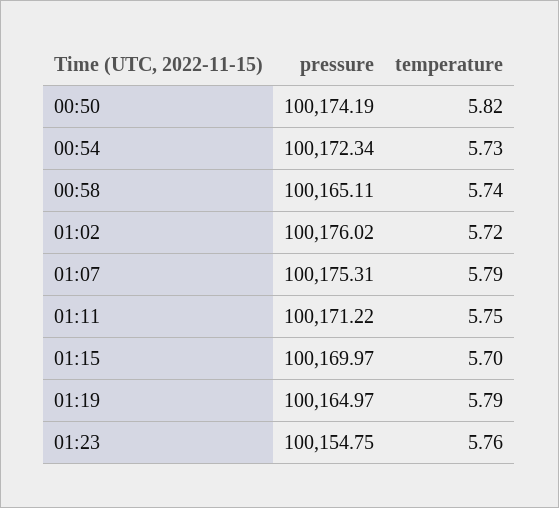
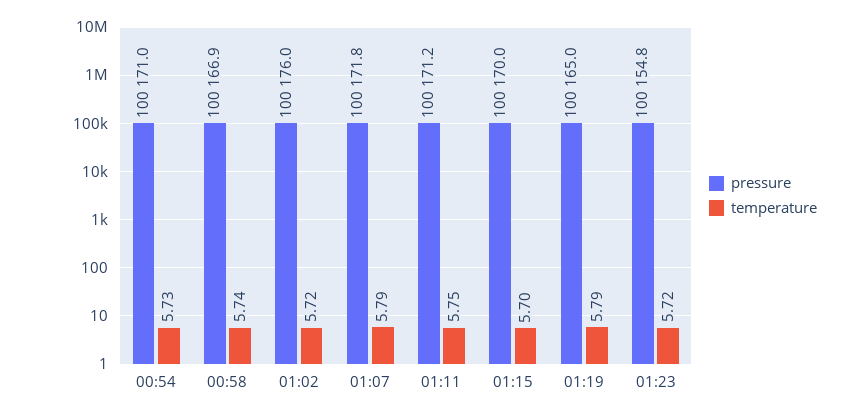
  {
    "pressure": {
-     "00:50": 100174.19,
-     "00:54": 100172.34,
+     "00:54": 100171,
-     "00:58": 100165.11,
+     "00:58": 100166.9,
      "01:02": 100176.02,
-     "01:07": 100175.31,
+     "01:07": 100171.8,
      "01:11": 100171.22,
      "01:15": 100169.97,
      "01:19": 100164.97,
      "01:23": 100154.75
    },
    "temperature": {
-     "00:50": 5.82,
      "00:54": 5.73,
      "00:58": 5.74,
      "01:02": 5.72,
      "01:07": 5.79,
      "01:11": 5.75,
      "01:15": 5.7,
      "01:19": 5.79,
-     "01:23": 5.76
+     "01:23": 5.72
    }
  }

